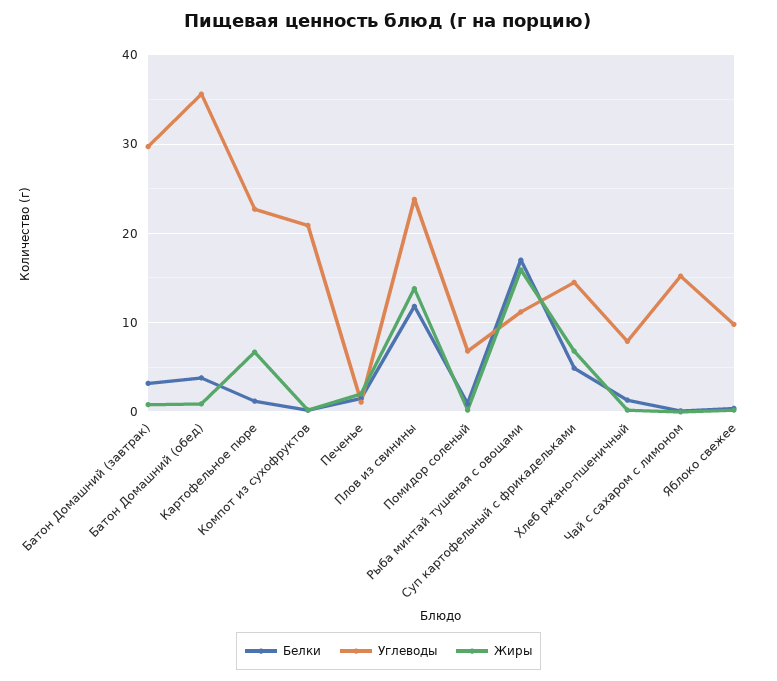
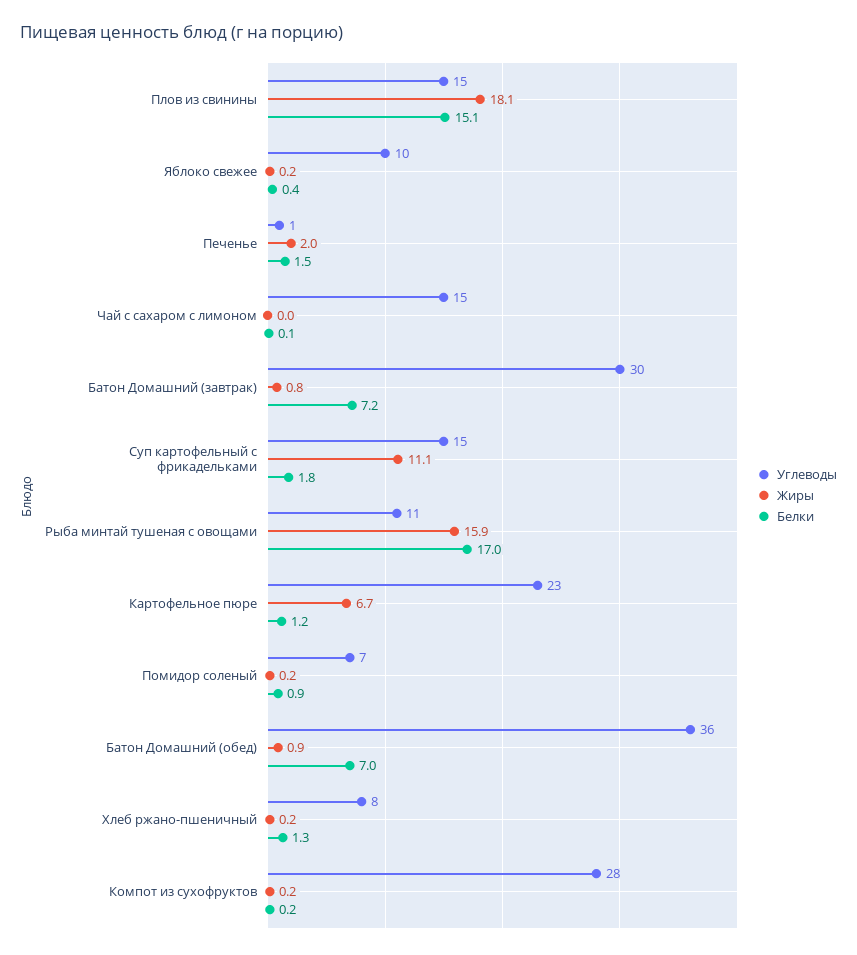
  {
    "Белки": {
-     "Батон Домашний (завтрак)": 3,
+     "Батон Домашний (завтрак)": 7.2,
-     "Батон Домашний (обед)": 4,
+     "Батон Домашний (обед)": 7,
      "Картофельное пюре": 1.2,
      "Компот из сухофруктов": 0.2,
      "Печенье": 1.5,
-     "Плов из свинины": 12,
+     "Плов из свинины": 15.1,
      "Помидор соленый": 0.9,
      "Рыба минтай тушеная с овощами": 17,
-     "Суп картофельный с фрикадельками": 5,
+     "Суп картофельный с фрикадельками": 1.8,
      "Хлеб ржано-пшеничный": 1.3,
      "Чай с сахаром с лимоном": 0.1,
      "Яблоко свежее": 0.4
    },
    "Углеводы": {
      "Батон Домашний (завтрак)": 30,
      "Батон Домашний (обед)": 36,
      "Картофельное пюре": 23,
-     "Компот из сухофруктов": 21,
+     "Компот из сухофруктов": 28,
      "Печенье": 1,
-     "Плов из свинины": 24,
+     "Плов из свинины": 15,
      "Помидор соленый": 7,
      "Рыба минтай тушеная с овощами": 11,
      "Суп картофельный с фрикадельками": 15,
      "Хлеб ржано-пшеничный": 8,
      "Чай с сахаром с лимоном": 15,
      "Яблоко свежее": 10
    },
    "Жиры": {
      "Батон Домашний (завтрак)": 0.8,
      "Батон Домашний (обед)": 0.9,
      "Картофельное пюре": 6.7,
      "Компот из сухофруктов": 0.2,
      "Печенье": 2,
-     "Плов из свинины": 14,
+     "Плов из свинины": 18.1,
      "Помидор соленый": 0.2,
      "Рыба минтай тушеная с овощами": 15.9,
-     "Суп картофельный с фрикадельками": 7,
+     "Суп картофельный с фрикадельками": 11.1,
      "Хлеб ржано-пшеничный": 0.2,
      "Чай с сахаром с лимоном": 0,
      "Яблоко свежее": 0.2
    }
  }

